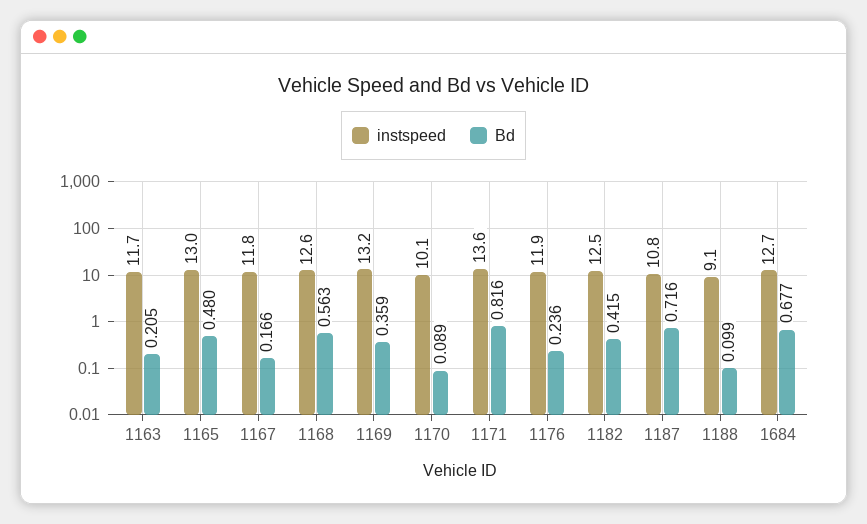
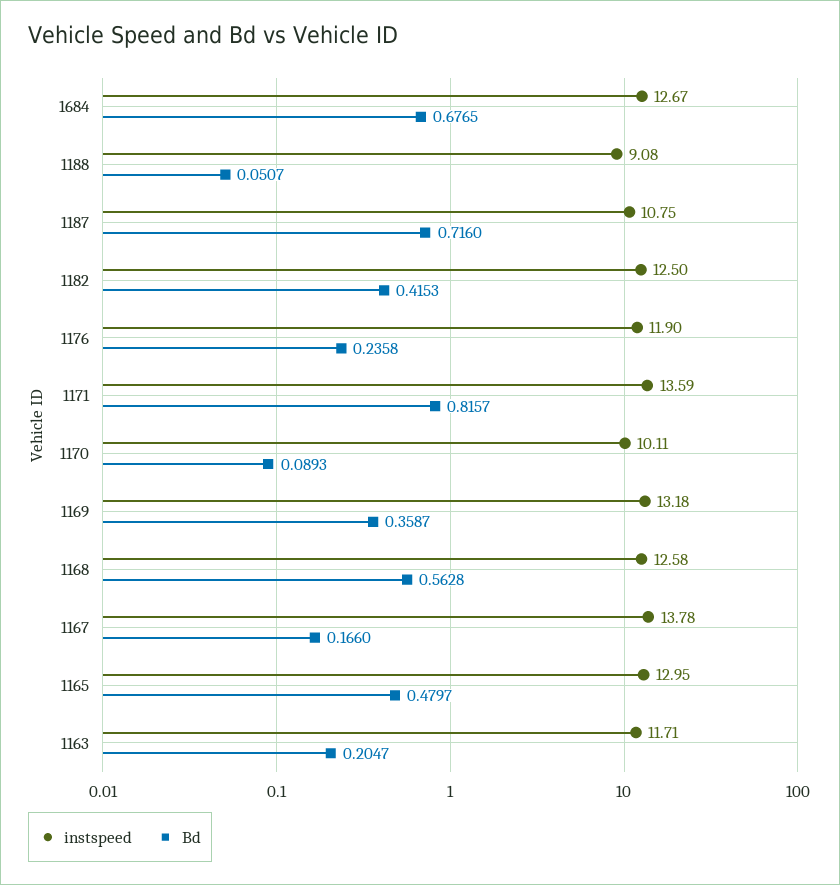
  {
    "instspeed": {
      "1163": 11.71,
      "1165": 12.95,
-     "1167": 11.8,
+     "1167": 13.78,
      "1168": 12.58,
      "1169": 13.18,
      "1170": 10.11,
      "1171": 13.59,
      "1176": 11.9,
      "1182": 12.5,
      "1187": 10.75,
      "1188": 9.08,
      "1684": 12.67
    },
    "Bd": {
      "1163": 0.2047,
      "1165": 0.4797,
      "1167": 0.166,
      "1168": 0.5628,
      "1169": 0.3587,
      "1170": 0.0893,
      "1171": 0.8157,
      "1176": 0.2358,
      "1182": 0.4153,
      "1187": 0.716,
-     "1188": 0.099,
+     "1188": 0.0507,
      "1684": 0.6765
    }
  }

